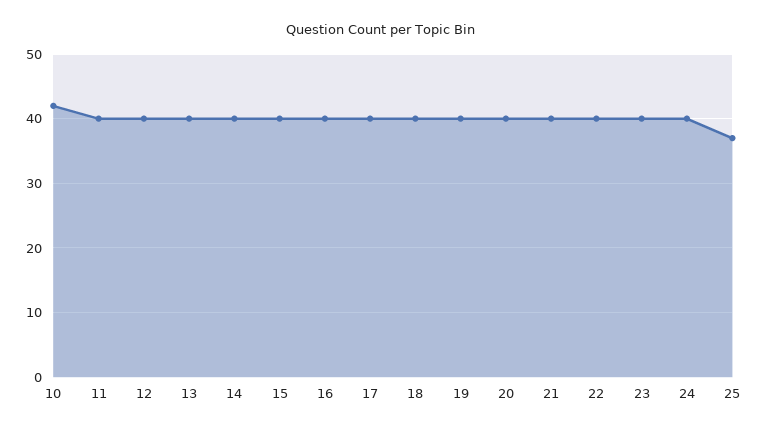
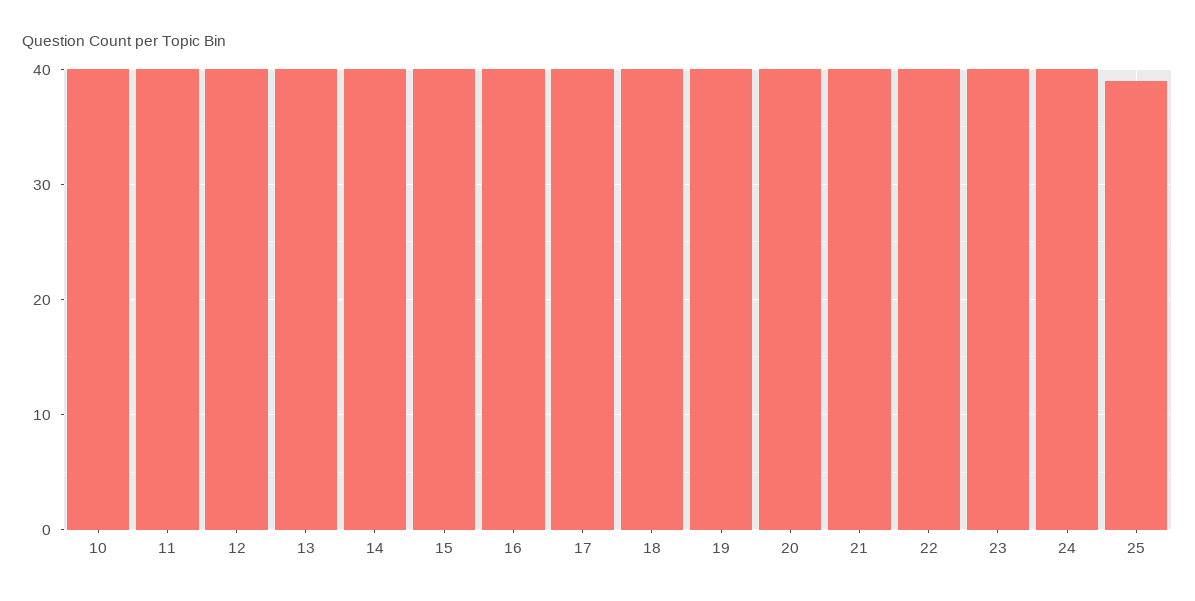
  {
-   "10": 42,
+   "10": 40,
    "11": 40,
    "12": 40,
    "13": 40,
    "14": 40,
    "15": 40,
    "16": 40,
    "17": 40,
    "18": 40,
    "19": 40,
    "20": 40,
    "21": 40,
    "22": 40,
    "23": 40,
    "24": 40,
-   "25": 37
+   "25": 39
  }

